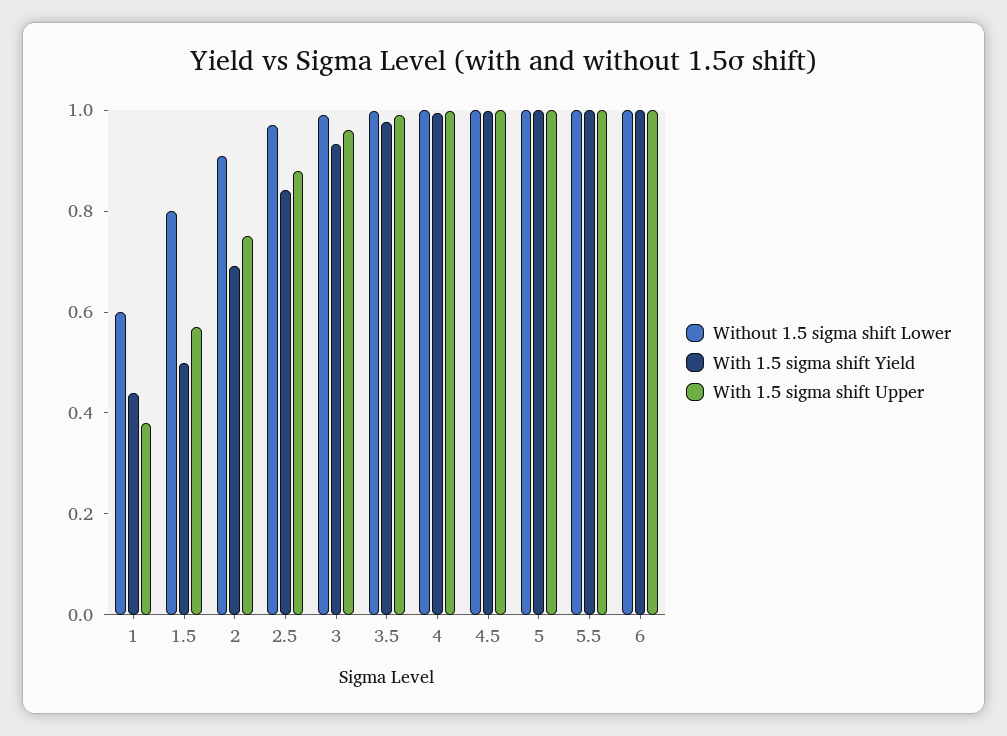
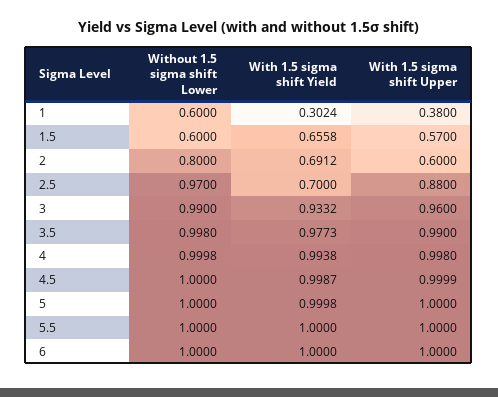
  {
    "Without 1.5 sigma shift Lower": {
      "1": 0.6,
-     "1.5": 0.8,
+     "1.5": 0.6,
-     "2": 0.9,
+     "2": 0.8,
      "2.5": 0.97,
      "3": 0.99,
      "3.5": 0.998,
      "4": 0.9998,
      "4.5": 1,
      "5": 1,
      "5.5": 1,
      "6": 1
    },
    "With 1.5 sigma shift Yield": {
-     "1": 0.45,
+     "1": 0.3024,
-     "1.5": 0.5,
+     "1.5": 0.6558,
      "2": 0.6912,
-     "2.5": 0.85,
+     "2.5": 0.7,
      "3": 0.9332,
      "3.5": 0.9773,
      "4": 0.9938,
      "4.5": 0.9987,
      "5": 0.9998,
      "5.5": 1,
      "6": 1
    },
    "With 1.5 sigma shift Upper": {
      "1": 0.38,
      "1.5": 0.57,
-     "2": 0.75,
+     "2": 0.6,
      "2.5": 0.88,
      "3": 0.96,
      "3.5": 0.99,
      "4": 0.998,
      "4.5": 0.9999,
      "5": 1,
      "5.5": 1,
      "6": 1
    }
  }

